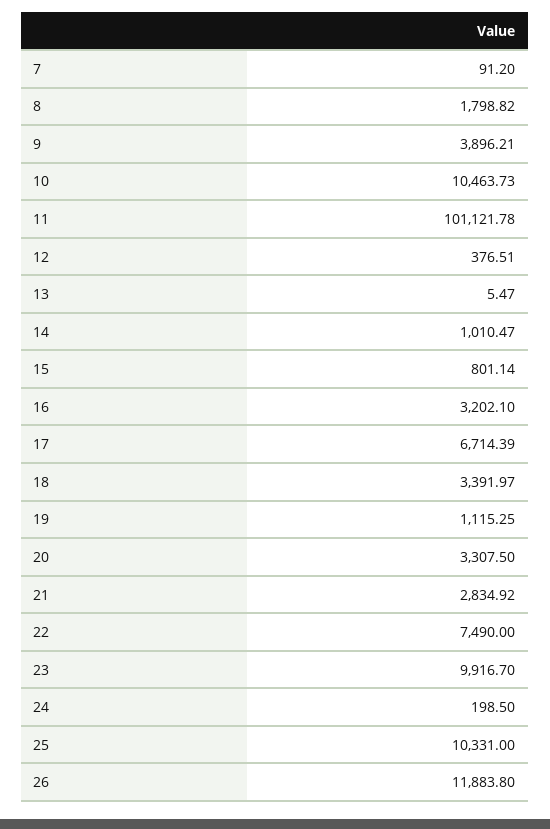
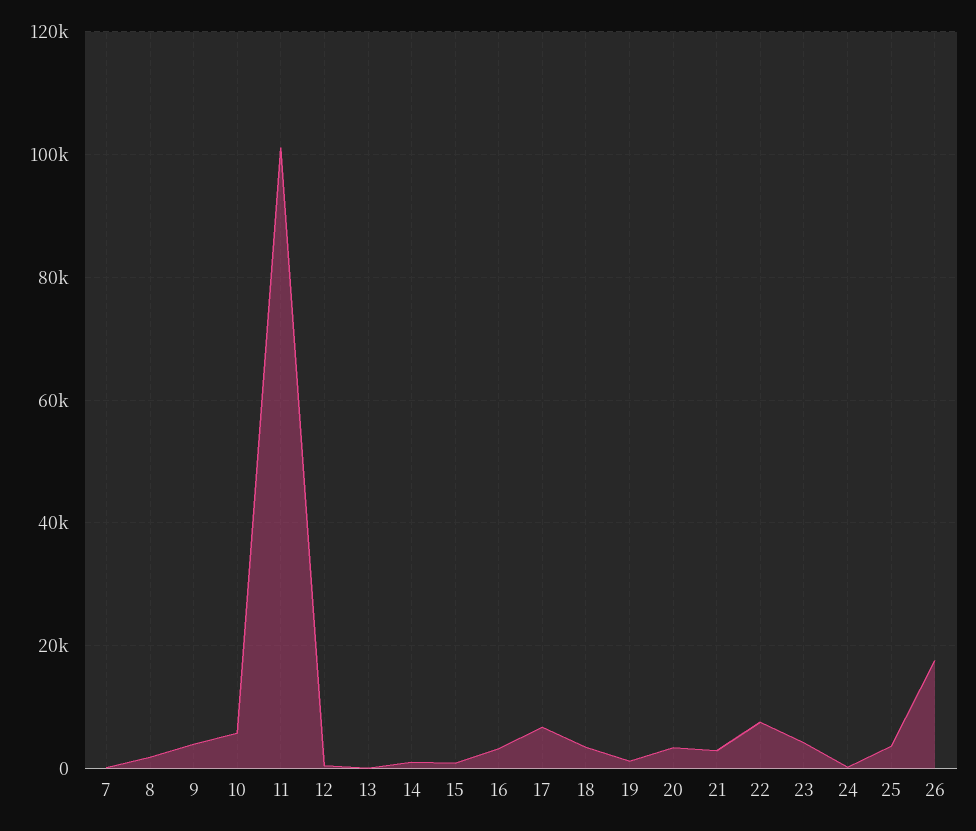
  {
    "7": 91.2,
    "8": 1798.82,
    "9": 3896.21,
-   "10": 10463.73,
+   "10": 6000,
    "11": 101121.78,
    "12": 376.51,
    "13": 5.47,
    "14": 1010.47,
    "15": 801.14,
    "16": 3202.1,
    "17": 6714.39,
    "18": 3391.97,
    "19": 1115.25,
    "20": 3307.5,
    "21": 2834.92,
    "22": 7490,
-   "23": 9916.7,
+   "23": 4000,
    "24": 198.5,
-   "25": 10331,
+   "25": 4000,
-   "26": 11883.8
+   "26": 18000
  }

